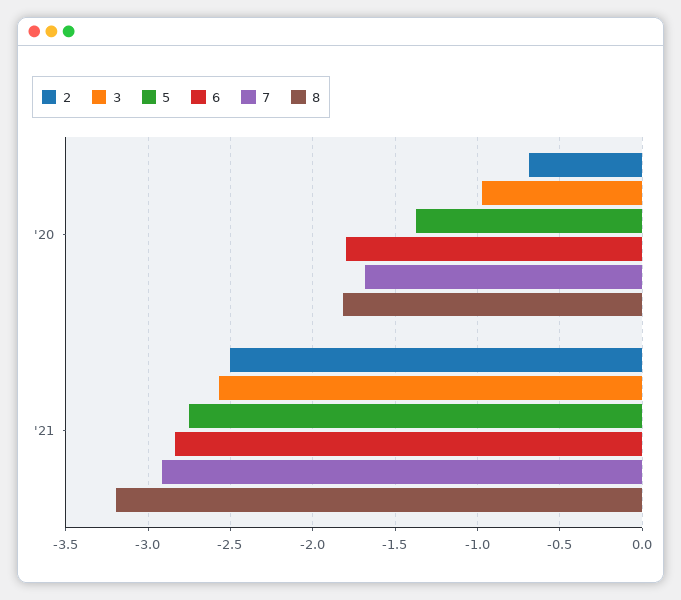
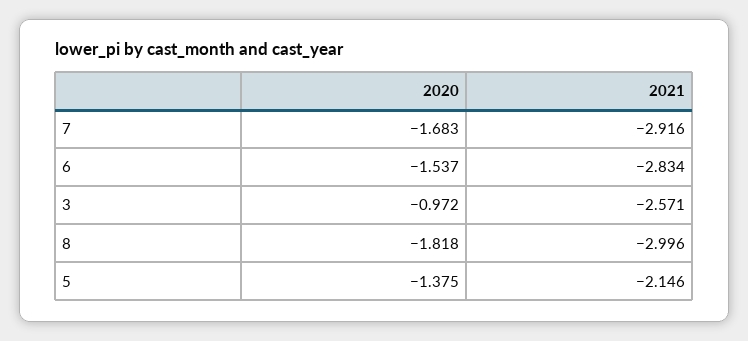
  {
-   "2": {
-     "'20": -0.7,
-     "'21": -2.5
-   },
    "3": {
      "'20": -0.972,
      "'21": -2.571
    },
    "5": {
      "'20": -1.375,
-     "'21": -2.75
+     "'21": -2.146
    },
    "6": {
-     "'20": -1.8,
+     "'20": -1.537,
      "'21": -2.834
    },
    "7": {
      "'20": -1.683,
      "'21": -2.916
    },
    "8": {
      "'20": -1.818,
-     "'21": -3.2
+     "'21": -2.996
    }
  }

